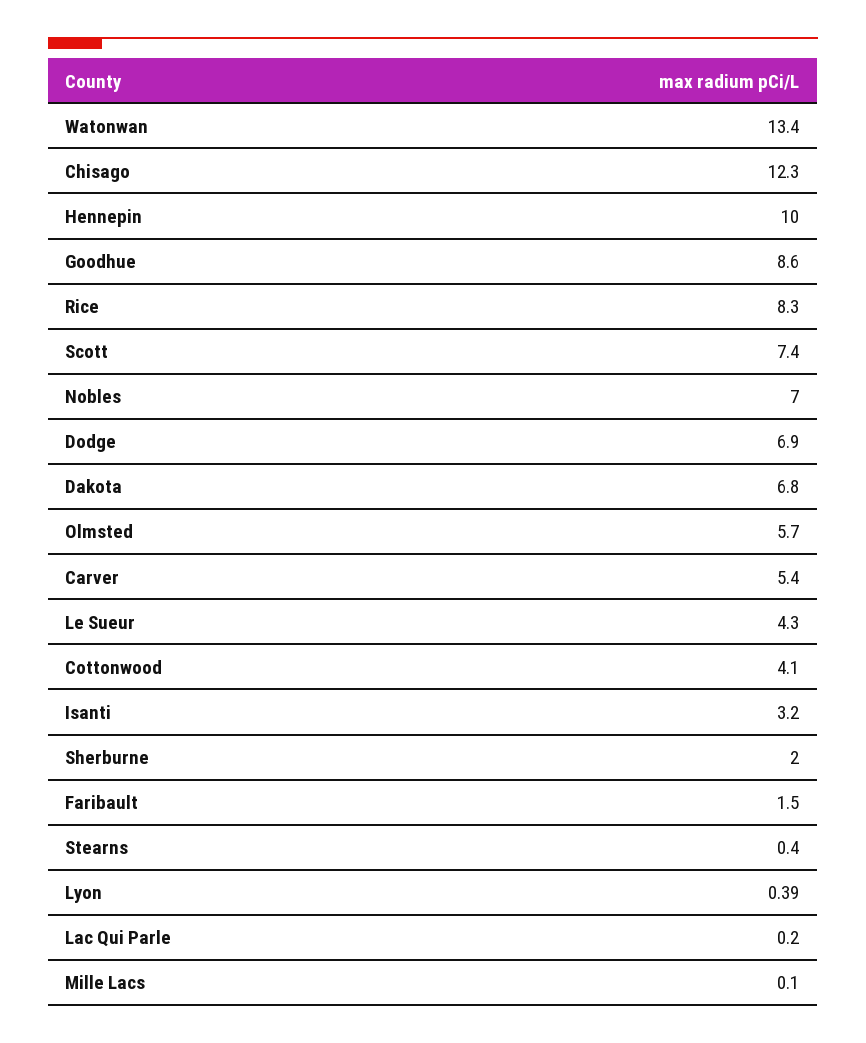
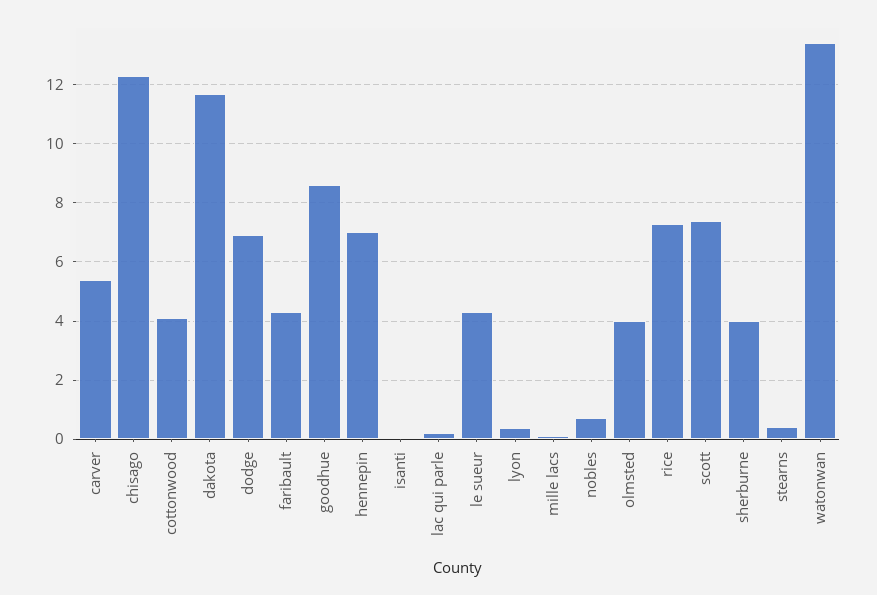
  {
    "Watonwan": 13.4,
    "Chisago": 12.3,
-   "Hennepin": 10,
+   "Hennepin": 7,
    "Goodhue": 8.6,
-   "Rice": 8.3,
+   "Rice": 7.25,
    "Scott": 7.4,
-   "Nobles": 7,
+   "Nobles": 0.75,
    "Dodge": 6.9,
-   "Dakota": 6.8,
+   "Dakota": 11.75,
-   "Olmsted": 5.7,
+   "Olmsted": 4,
    "Carver": 5.4,
    "Le Sueur": 4.3,
    "Cottonwood": 4.1,
-   "Isanti": 3.2,
+   "Isanti": 0,
-   "Sherburne": 2,
+   "Sherburne": 4,
-   "Faribault": 1.5,
+   "Faribault": 4.25,
    "Stearns": 0.4,
    "Lyon": 0.39,
    "Lac Qui Parle": 0.2,
    "Mille Lacs": 0.1
  }

